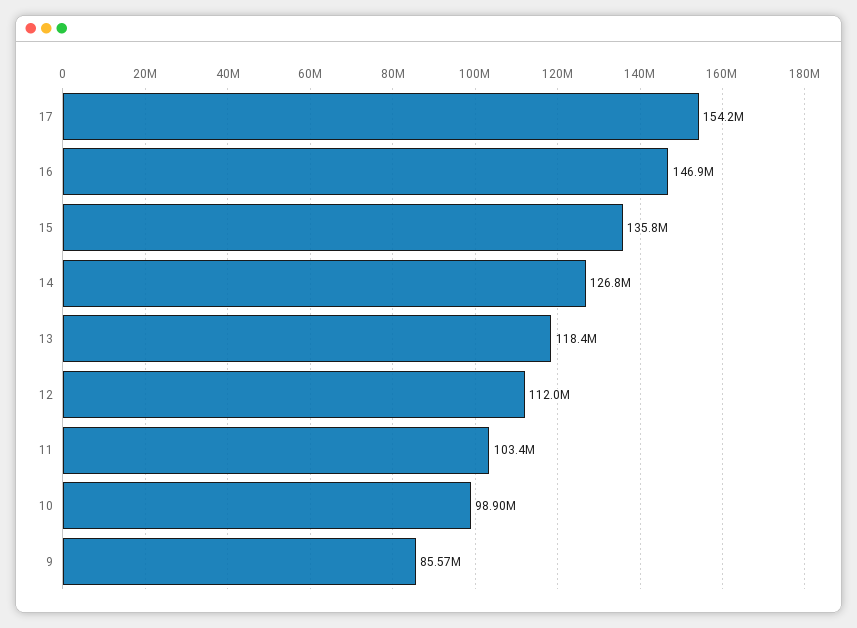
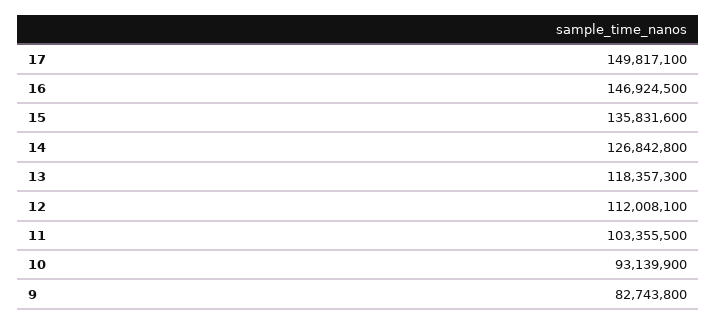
  {
-   "17": 154200000,
+   "17": 149817100,
    "16": 146924500,
    "15": 135831600,
    "14": 126842800,
    "13": 118357300,
    "12": 112008100,
    "11": 103355500,
-   "10": 98900000,
+   "10": 93139900,
-   "9": 85570000
+   "9": 82743800
  }

